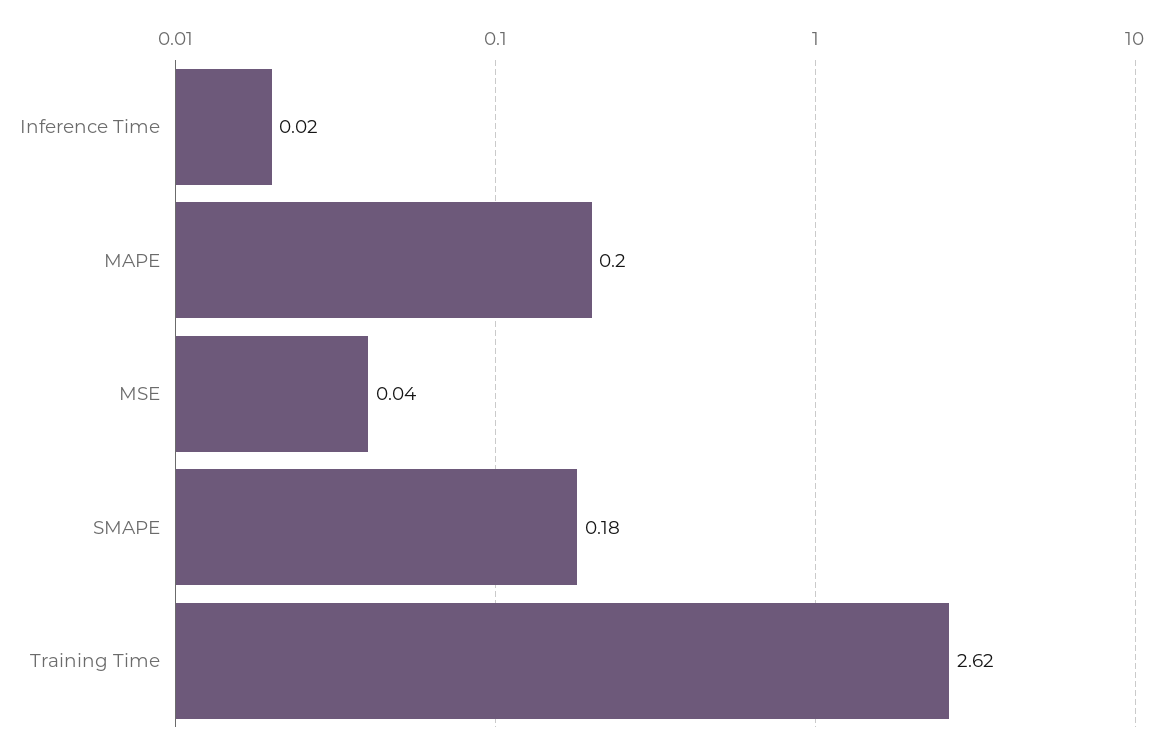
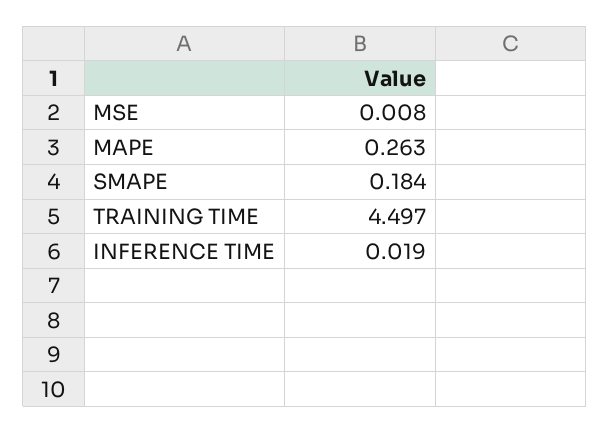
  {
    "Inference Time": 0.019,
-   "MAPE": 0.2,
+   "MAPE": 0.263,
-   "MSE": 0.04,
+   "MSE": 0.008,
    "SMAPE": 0.184,
-   "Training Time": 2.62
+   "Training Time": 4.497
  }

